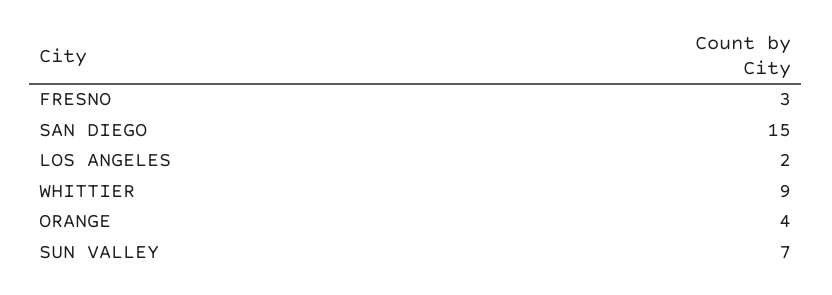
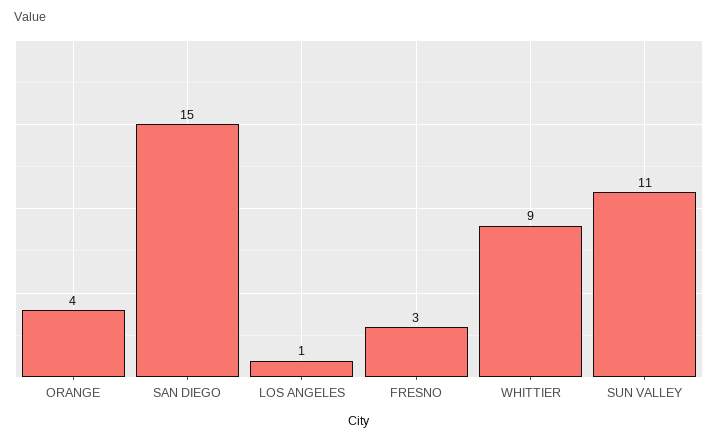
  {
    "FRESNO": 3,
    "SAN DIEGO": 15,
-   "LOS ANGELES": 2,
+   "LOS ANGELES": 1,
    "WHITTIER": 9,
    "ORANGE": 4,
-   "SUN VALLEY": 7
+   "SUN VALLEY": 11
  }

